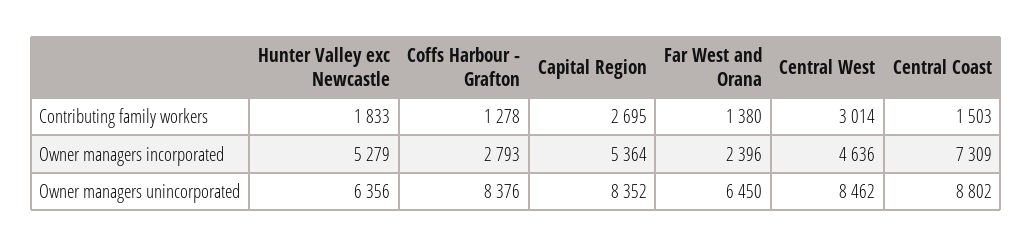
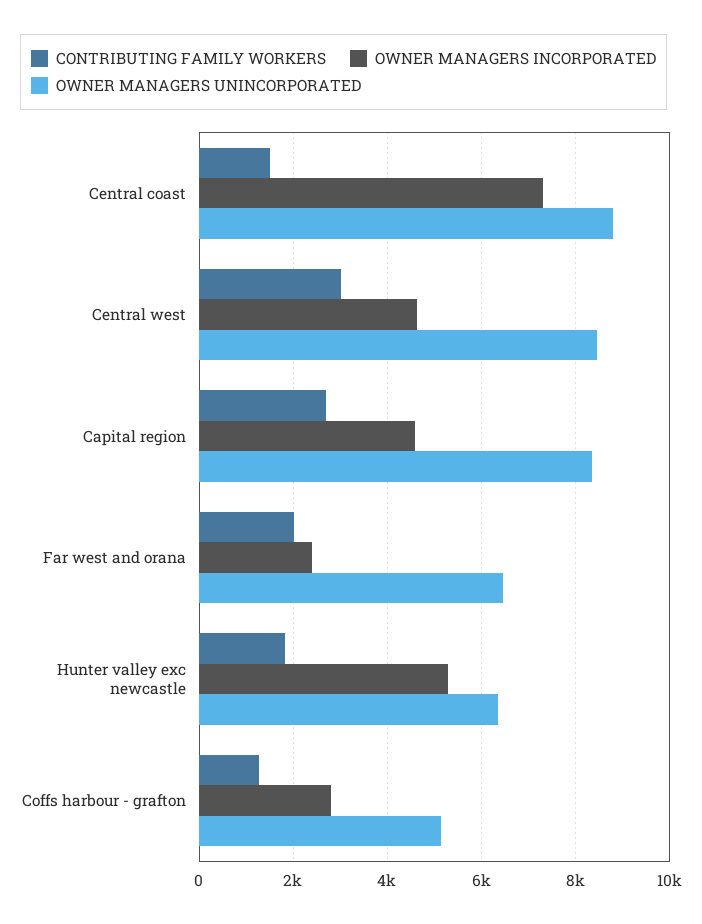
  {
    "Contributing family workers": {
      "Hunter Valley exc Newcastle": 1833,
      "Coffs Harbour - Grafton": 1278,
      "Capital Region": 2695,
-     "Far West and Orana": 1380,
+     "Far West and Orana": 2000,
      "Central West": 3014,
      "Central Coast": 1503
    },
    "Owner managers incorporated": {
      "Hunter Valley exc Newcastle": 5279,
      "Coffs Harbour - Grafton": 2793,
-     "Capital Region": 5364,
+     "Capital Region": 4600,
      "Far West and Orana": 2396,
      "Central West": 4636,
      "Central Coast": 7309
    },
    "Owner managers unincorporated": {
      "Hunter Valley exc Newcastle": 6356,
-     "Coffs Harbour - Grafton": 8376,
+     "Coffs Harbour - Grafton": 5200,
      "Capital Region": 8352,
      "Far West and Orana": 6450,
      "Central West": 8462,
      "Central Coast": 8802
    }
  }

